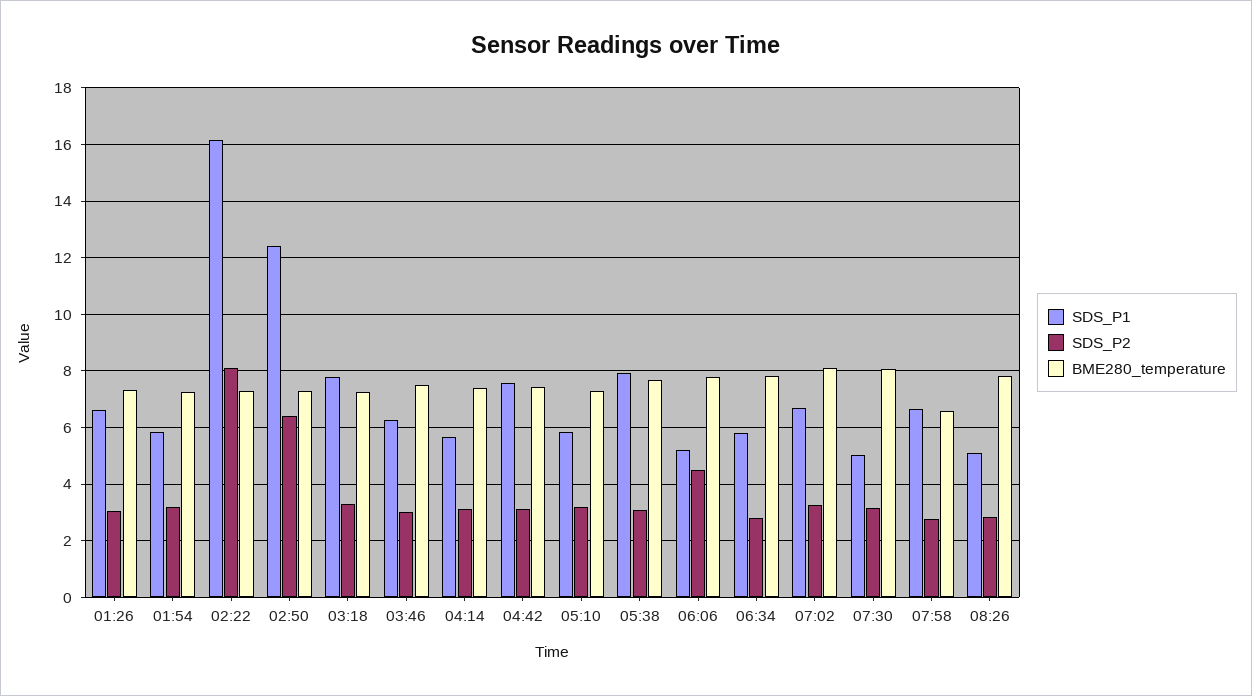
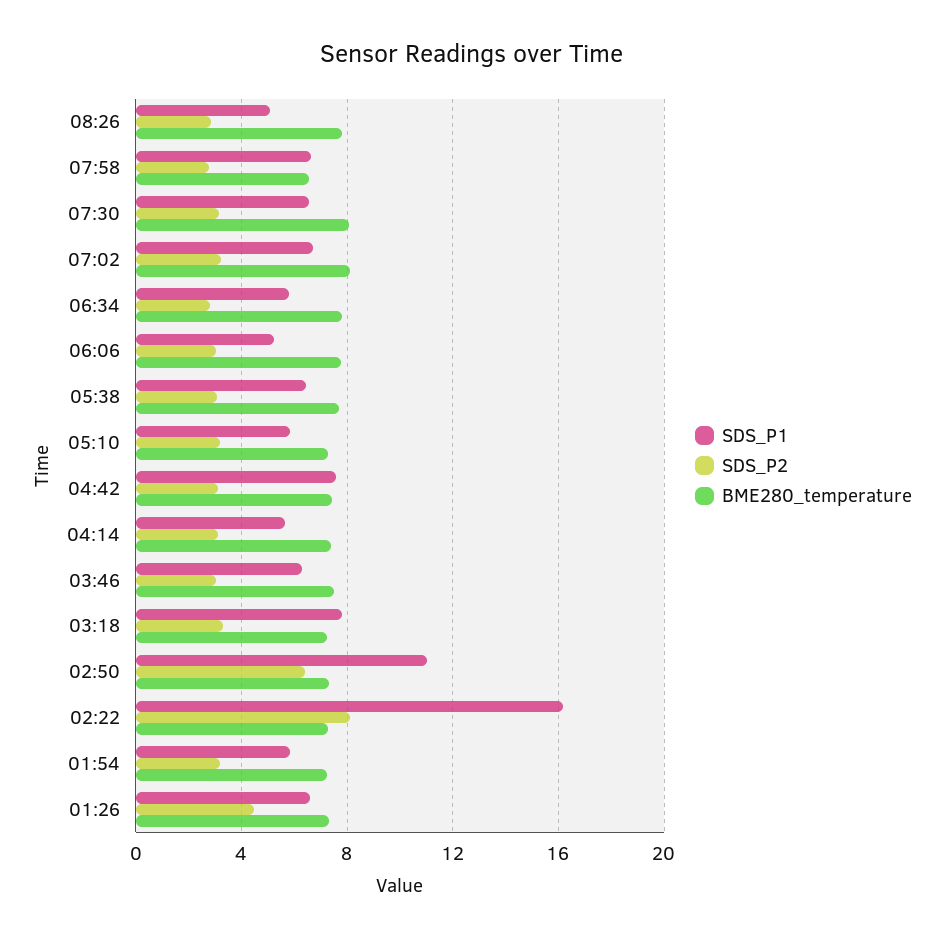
  {
    "SDS_P1": {
      "01:26": 6.5,
      "01:54": 5.75,
      "02:22": 16.25,
-     "02:50": 12.5,
+     "02:50": 11,
      "03:18": 7.75,
      "03:46": 6.25,
      "04:14": 5.75,
      "04:42": 7.5,
      "05:10": 5.75,
-     "05:38": 8,
+     "05:38": 6.5,
      "06:06": 5.25,
      "06:34": 5.75,
      "07:02": 6.75,
-     "07:30": 5,
+     "07:30": 6.5,
      "07:58": 6.75,
      "08:26": 5
    },
    "SDS_P2": {
-     "01:26": 3,
+     "01:26": 4.5,
      "01:54": 3.25,
      "02:22": 8,
      "02:50": 6.5,
      "03:18": 3.25,
      "03:46": 3,
      "04:14": 3.25,
      "04:42": 3.25,
      "05:10": 3.25,
      "05:38": 3,
-     "06:06": 4.5,
+     "06:06": 3,
      "06:34": 2.75,
      "07:02": 3.25,
      "07:30": 3.25,
      "07:58": 2.75,
      "08:26": 2.75
    },
    "BME280_temperature": {
      "01:26": 7.25,
      "01:54": 7.25,
      "02:22": 7.25,
      "02:50": 7.25,
      "03:18": 7.25,
      "03:46": 7.5,
      "04:14": 7.5,
      "04:42": 7.5,
      "05:10": 7.25,
      "05:38": 7.75,
      "06:06": 7.75,
      "06:34": 7.75,
      "07:02": 8,
      "07:30": 8,
      "07:58": 6.5,
      "08:26": 7.75
    }
  }

